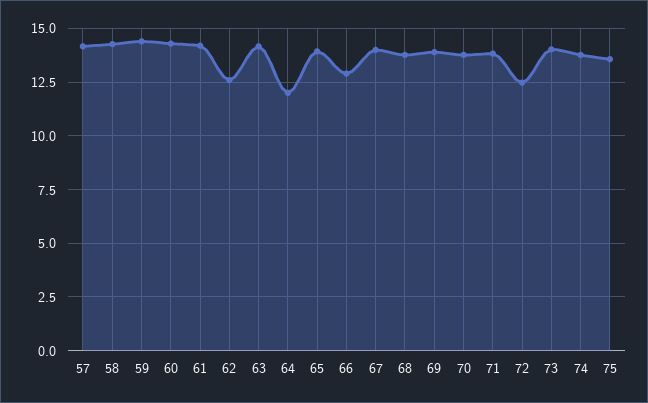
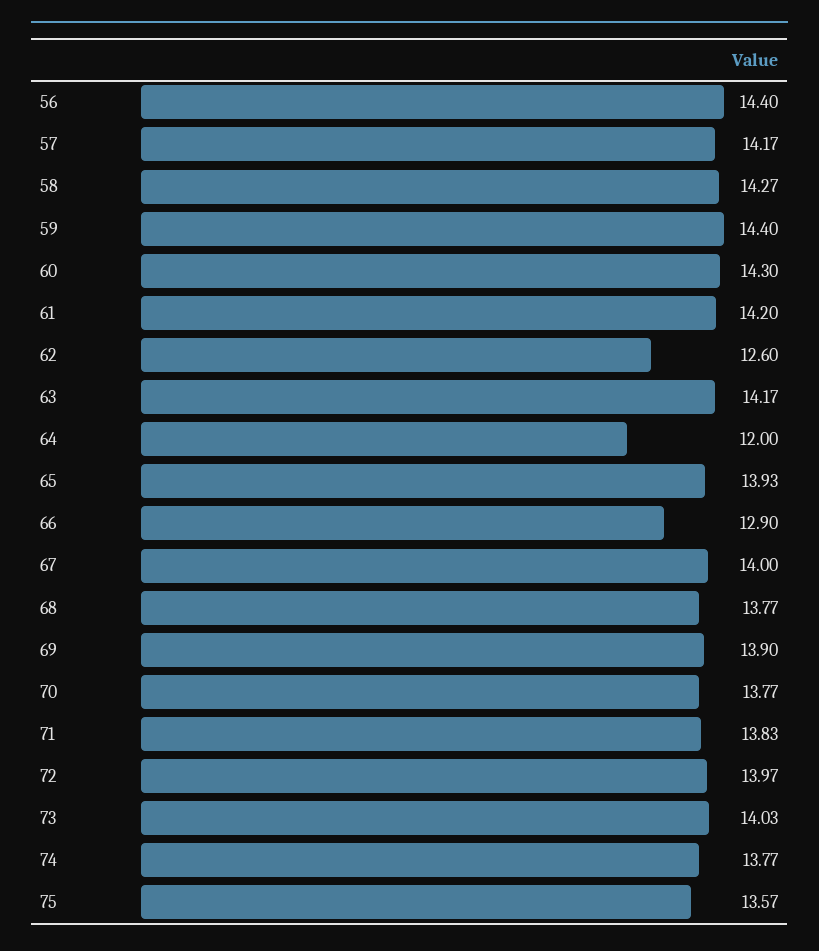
  {
    "57": 14.17,
    "58": 14.27,
    "59": 14.4,
    "60": 14.3,
    "61": 14.2,
    "62": 12.6,
    "63": 14.17,
    "64": 12,
    "65": 13.93,
    "66": 12.9,
    "67": 14,
    "68": 13.77,
    "69": 13.9,
    "70": 13.77,
    "71": 13.83,
-   "72": 12.5,
+   "72": 13.97,
    "73": 14.03,
    "74": 13.77,
-   "75": 13.57
+   "75": 13.57,
+   "56": 14.4
  }

